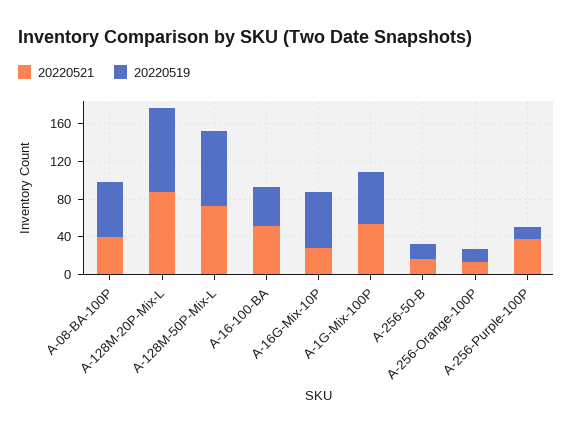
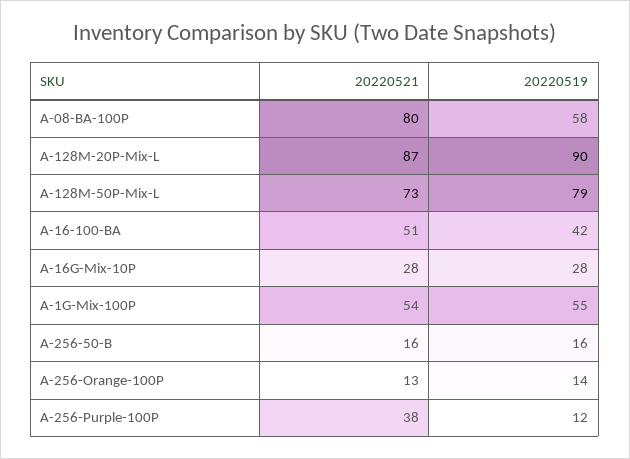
  {
    "20220521": {
-     "A-08-BA-100P": 40,
+     "A-08-BA-100P": 80,
      "A-128M-20P-Mix-L": 87,
      "A-128M-50P-Mix-L": 73,
      "A-16-100-BA": 51,
      "A-16G-Mix-10P": 28,
      "A-1G-Mix-100P": 54,
      "A-256-50-B": 16,
      "A-256-Orange-100P": 13,
      "A-256-Purple-100P": 38
    },
    "20220519": {
      "A-08-BA-100P": 58,
      "A-128M-20P-Mix-L": 90,
      "A-128M-50P-Mix-L": 79,
      "A-16-100-BA": 42,
-     "A-16G-Mix-10P": 60,
+     "A-16G-Mix-10P": 28,
      "A-1G-Mix-100P": 55,
      "A-256-50-B": 16,
      "A-256-Orange-100P": 14,
      "A-256-Purple-100P": 12
    }
  }

